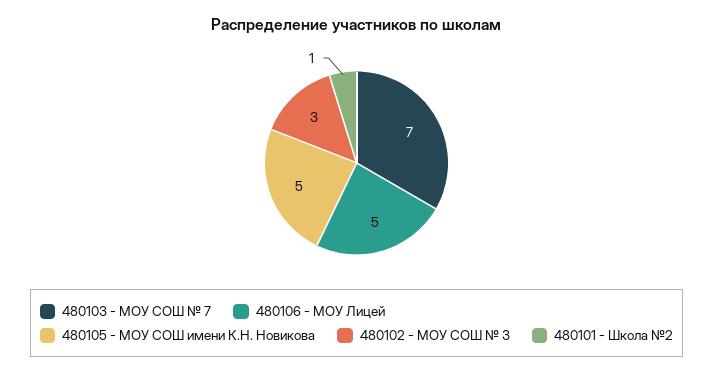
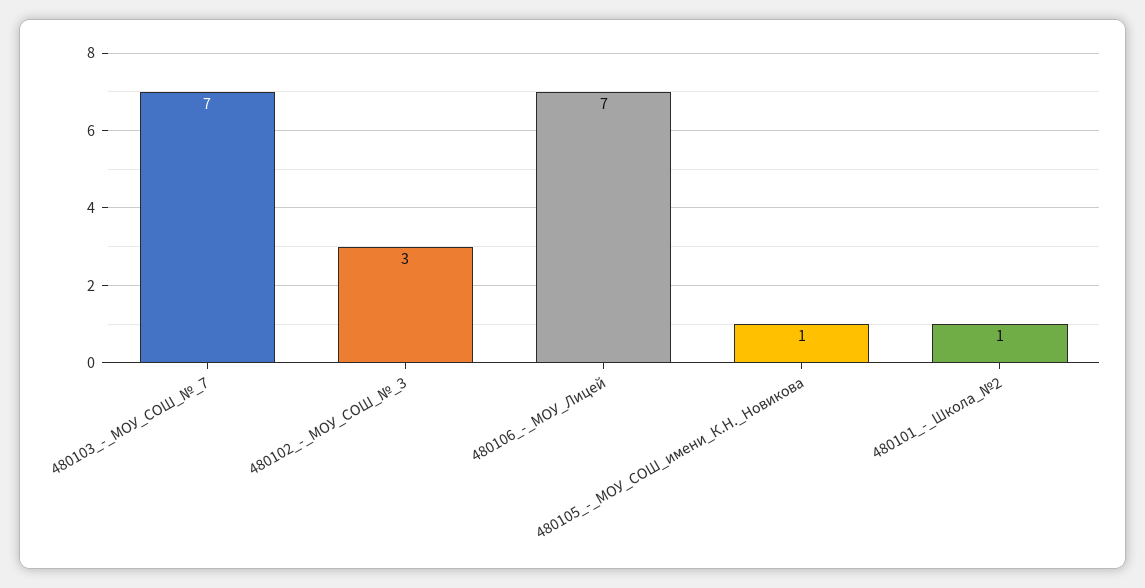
  {
    "480103 - МОУ СОШ № 7": 7,
-   "480106 - МОУ Лицей": 5,
+   "480106 - МОУ Лицей": 7,
-   "480105 - МОУ СОШ имени К.Н. Новикова": 5,
+   "480105 - МОУ СОШ имени К.Н. Новикова": 1,
    "480102 - МОУ СОШ № 3": 3,
    "480101 - Школа №2": 1
  }

